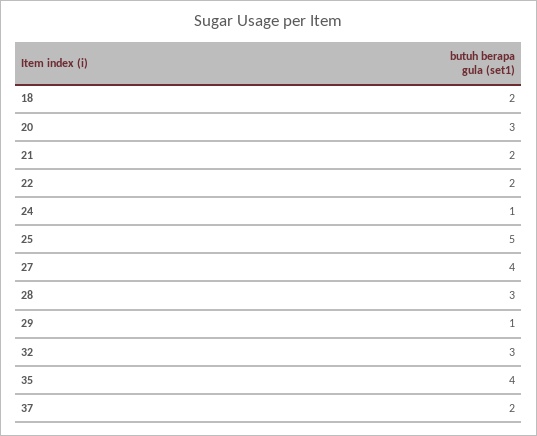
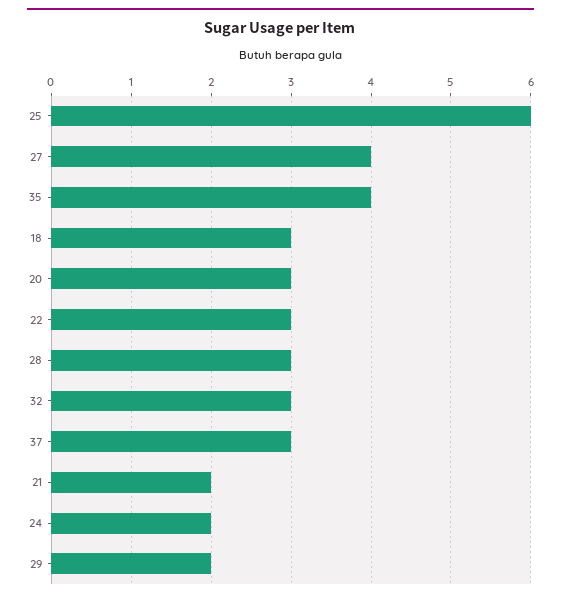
  {
-   "18": 2,
+   "18": 3,
    "20": 3,
    "21": 2,
-   "22": 2,
+   "22": 3,
-   "24": 1,
+   "24": 2,
-   "25": 5,
+   "25": 6,
    "27": 4,
    "28": 3,
-   "29": 1,
+   "29": 2,
    "32": 3,
    "35": 4,
-   "37": 2
+   "37": 3
  }

